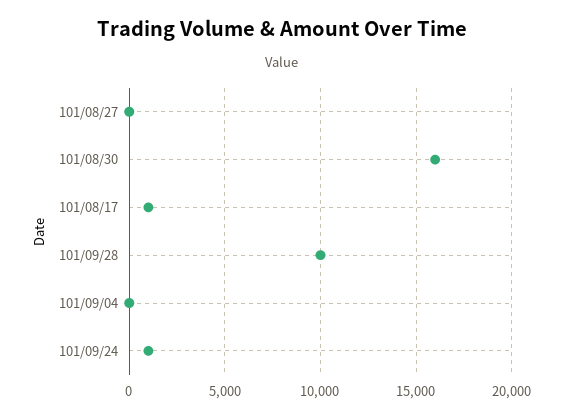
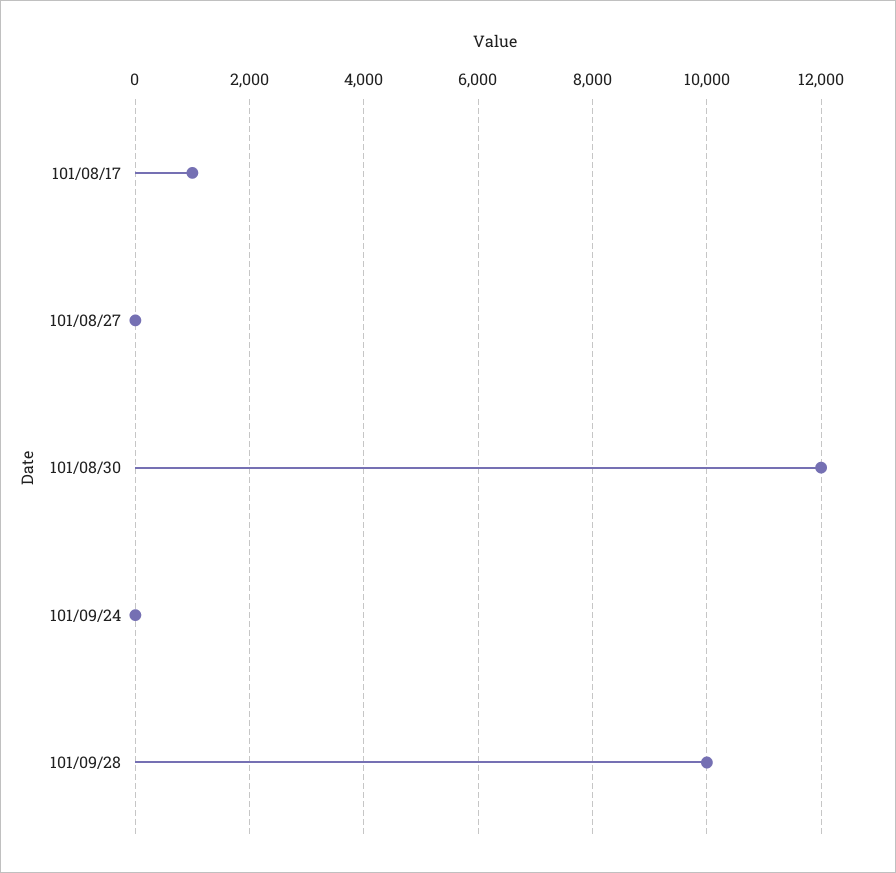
  {
    "101/08/27": 0,
-   "101/08/30": 16000,
+   "101/08/30": 12000,
    "101/08/17": 1000,
    "101/09/28": 10000,
-   "101/09/04": 0,
-   "101/09/24": 1000
+   "101/09/24": 0
  }

